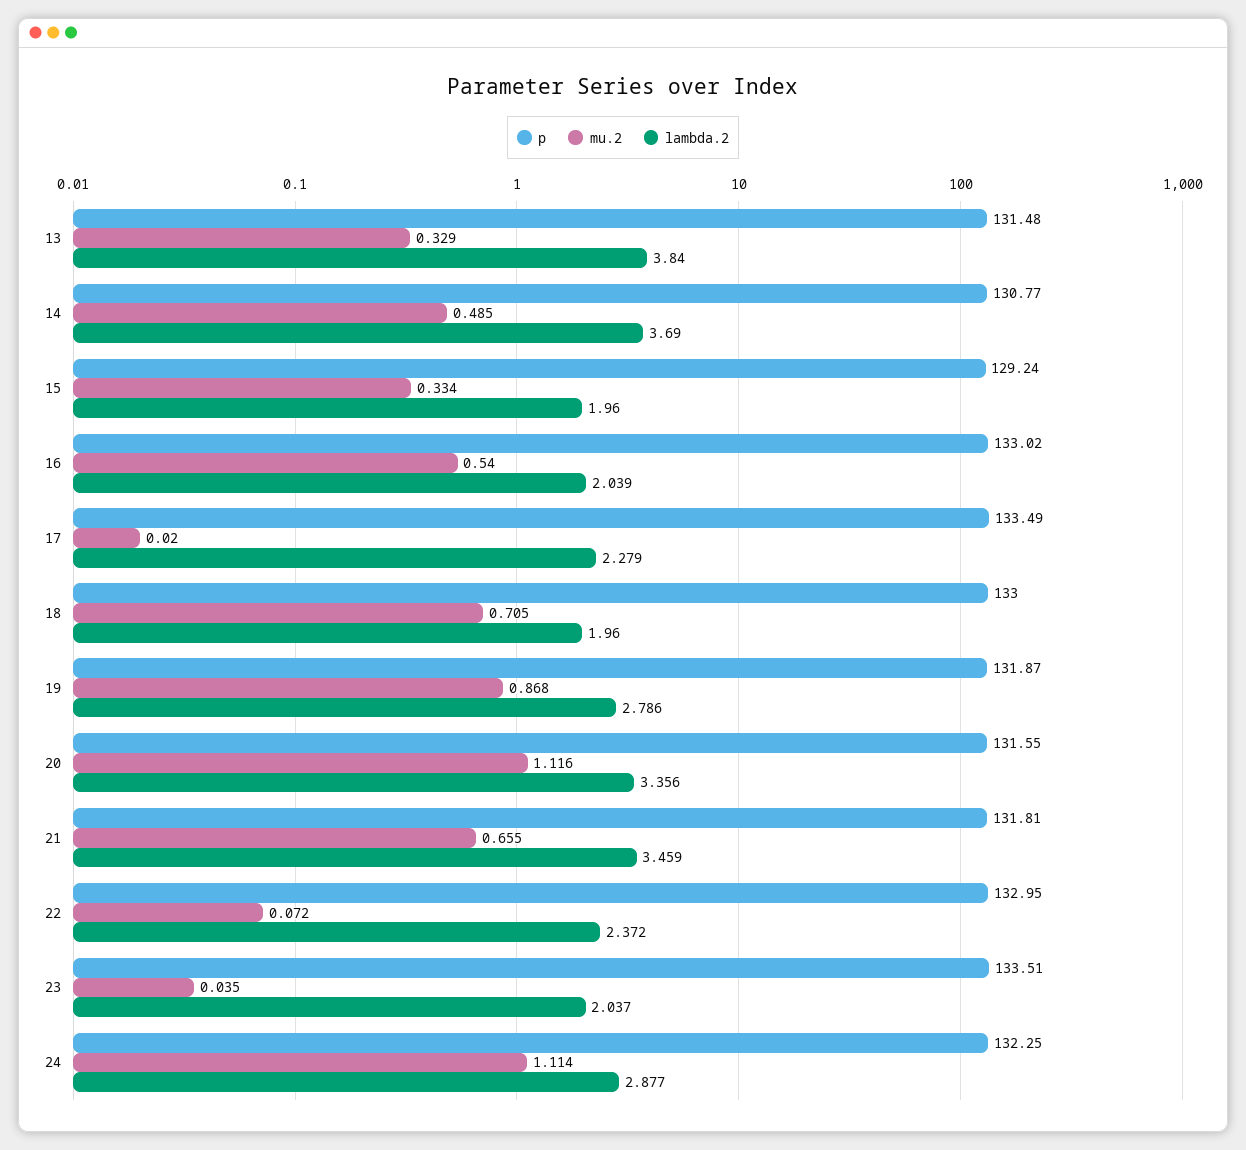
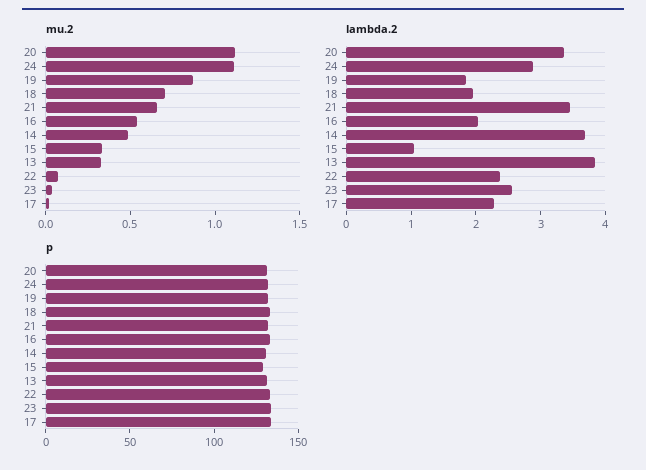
  {
    "p": {
      "13": 131.48,
      "14": 130.77,
      "15": 129.24,
      "16": 133.02,
      "17": 133.49,
      "18": 133,
      "19": 131.87,
      "20": 131.55,
      "21": 131.81,
      "22": 132.95,
      "23": 133.51,
      "24": 132.25
    },
    "mu.2": {
      "13": 0.329,
      "14": 0.485,
      "15": 0.334,
      "16": 0.54,
      "17": 0.02,
      "18": 0.705,
      "19": 0.868,
      "20": 1.116,
      "21": 0.655,
      "22": 0.072,
      "23": 0.035,
      "24": 1.114
    },
    "lambda.2": {
      "13": 3.84,
      "14": 3.69,
-     "15": 1.96,
+     "15": 1,
      "16": 2.039,
      "17": 2.279,
      "18": 1.96,
-     "19": 2.786,
+     "19": 1.8,
      "20": 3.356,
      "21": 3.459,
      "22": 2.372,
-     "23": 2.037,
+     "23": 2.6,
      "24": 2.877
    }
  }

